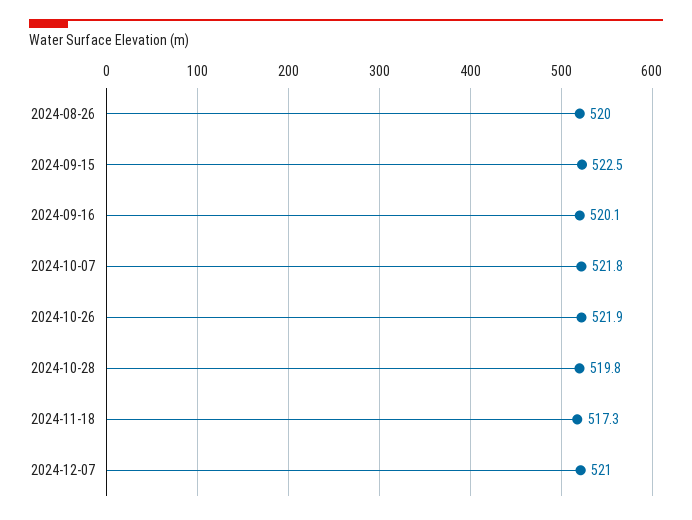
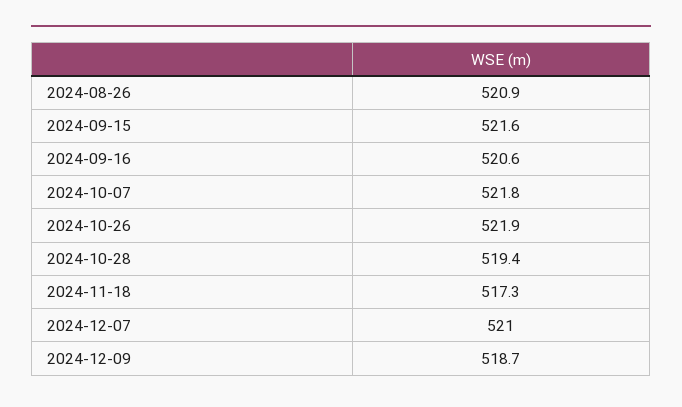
  {
-   "2024-08-26": 520,
+   "2024-08-26": 520.9,
-   "2024-09-15": 522.5,
+   "2024-09-15": 521.6,
-   "2024-09-16": 520.1,
+   "2024-09-16": 520.6,
    "2024-10-07": 521.8,
    "2024-10-26": 521.9,
-   "2024-10-28": 519.8,
+   "2024-10-28": 519.4,
    "2024-11-18": 517.3,
-   "2024-12-07": 521
+   "2024-12-07": 521,
+   "2024-12-09": 518.7
  }

